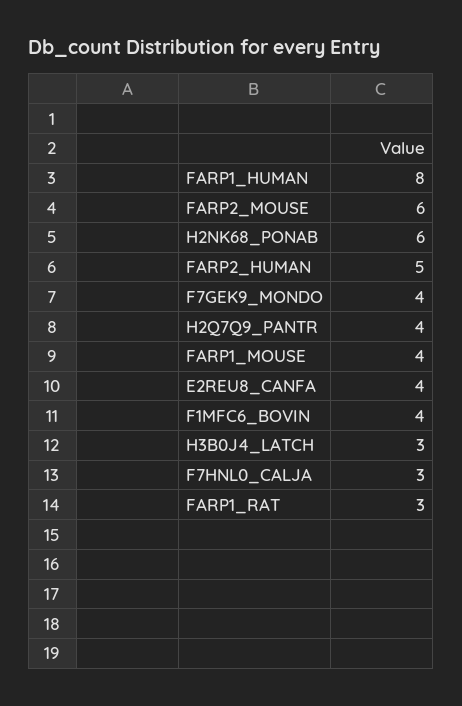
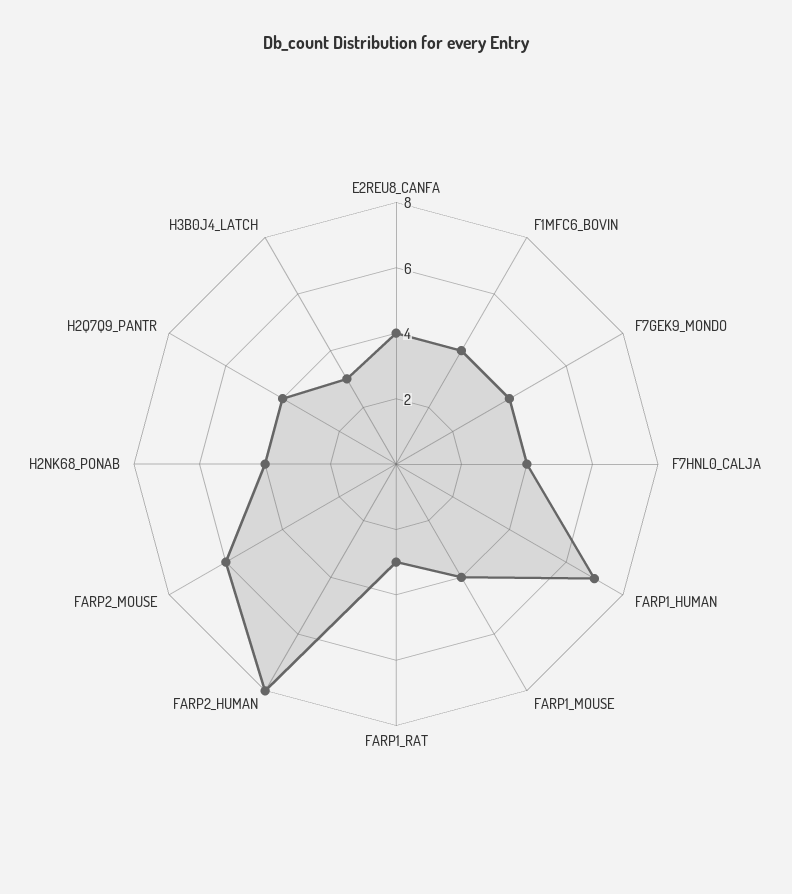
  {
-   "FARP1_HUMAN": 8,
+   "FARP1_HUMAN": 7,
    "FARP2_MOUSE": 6,
-   "H2NK68_PONAB": 6,
+   "H2NK68_PONAB": 4,
-   "FARP2_HUMAN": 5,
+   "FARP2_HUMAN": 8,
    "F7GEK9_MONDO": 4,
    "H2Q7Q9_PANTR": 4,
    "FARP1_MOUSE": 4,
    "E2REU8_CANFA": 4,
    "F1MFC6_BOVIN": 4,
    "H3B0J4_LATCH": 3,
-   "F7HNL0_CALJA": 3,
+   "F7HNL0_CALJA": 4,
    "FARP1_RAT": 3
  }

